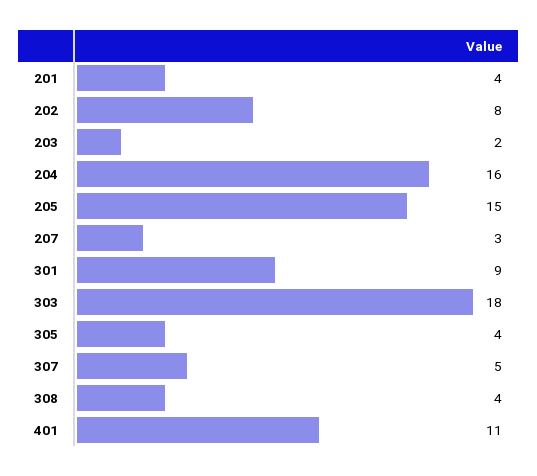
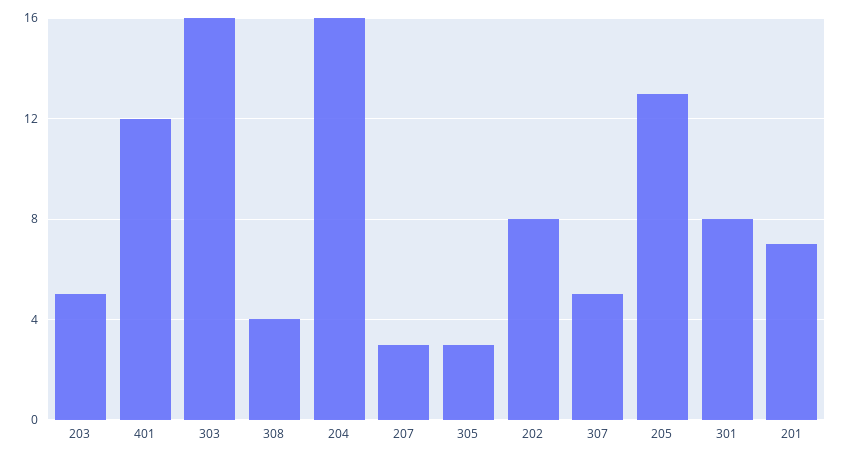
  {
-   "201": 4,
+   "201": 7,
    "202": 8,
-   "203": 2,
+   "203": 5,
    "204": 16,
-   "205": 15,
+   "205": 13,
    "207": 3,
-   "301": 9,
+   "301": 8,
-   "303": 18,
+   "303": 16,
-   "305": 4,
+   "305": 3,
    "307": 5,
    "308": 4,
-   "401": 11
+   "401": 12
  }

